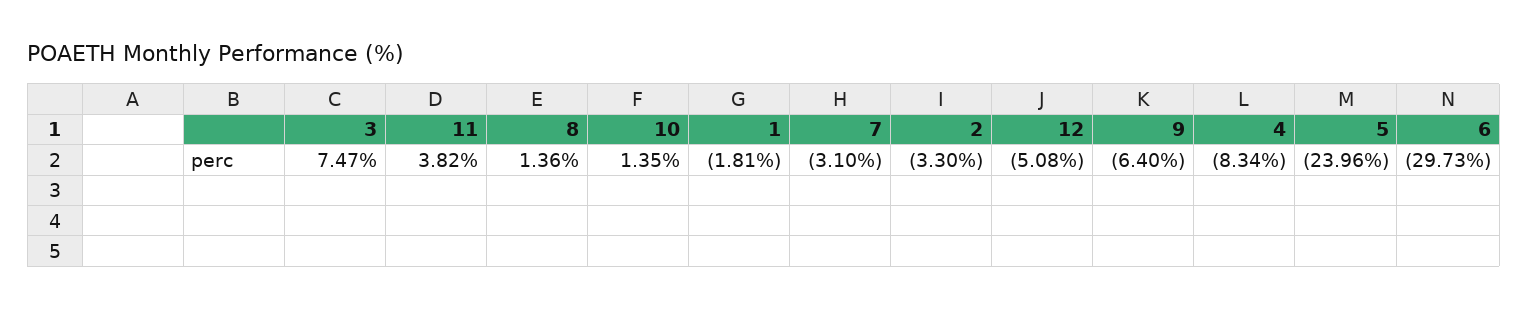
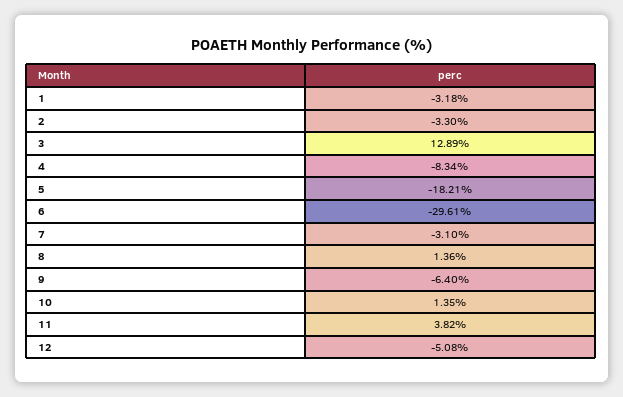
  {
-   "3": 7.47,
+   "3": 12.89,
    "11": 3.82,
    "8": 1.36,
    "10": 1.35,
-   "1": -1.81,
+   "1": -3.18,
    "7": -3.1,
    "2": -3.3,
    "12": -5.08,
    "9": -6.4,
    "4": -8.34,
-   "5": -23.96,
+   "5": -18.21,
-   "6": -29.73
+   "6": -29.61
  }

